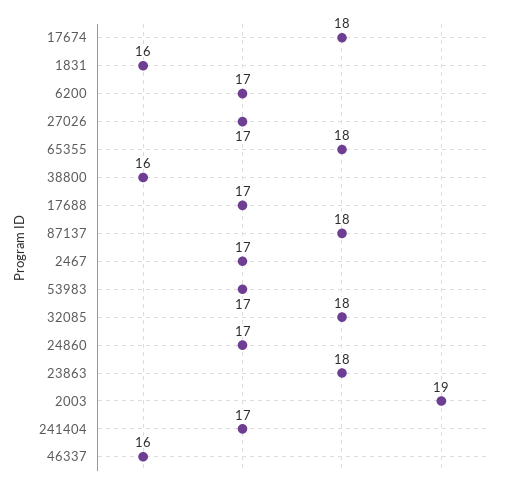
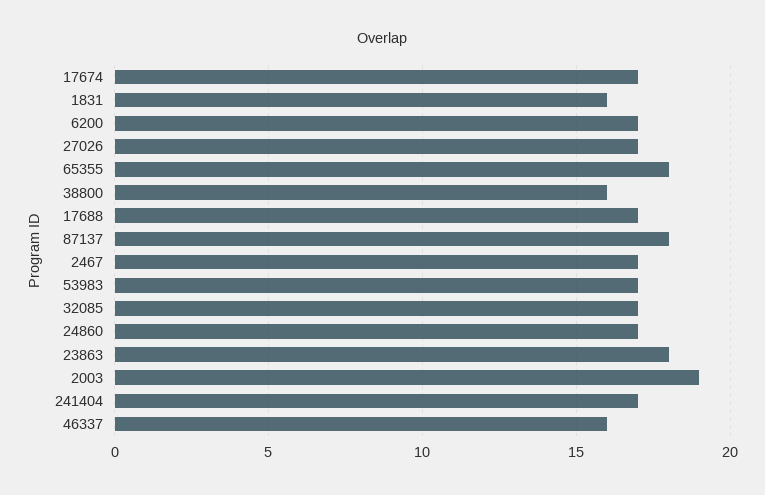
  {
-   "17674": 18,
+   "17674": 17,
    "1831": 16,
    "6200": 17,
    "27026": 17,
    "65355": 18,
    "38800": 16,
    "17688": 17,
    "87137": 18,
    "2467": 17,
    "53983": 17,
-   "32085": 18,
+   "32085": 17,
    "24860": 17,
    "23863": 18,
    "2003": 19,
    "241404": 17,
    "46337": 16
  }

